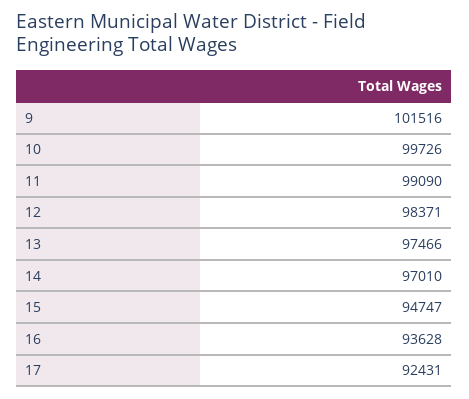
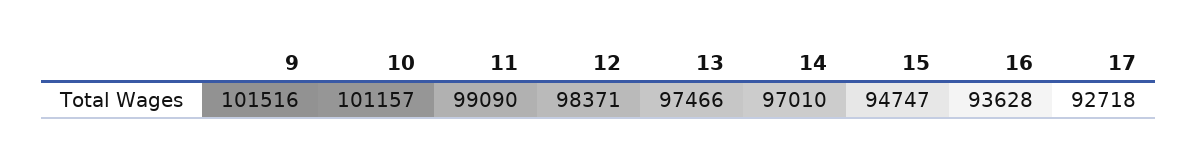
  {
    "9": 101516,
-   "10": 99726,
+   "10": 101157,
    "11": 99090,
    "12": 98371,
    "13": 97466,
    "14": 97010,
    "15": 94747,
    "16": 93628,
-   "17": 92431
+   "17": 92718
  }

